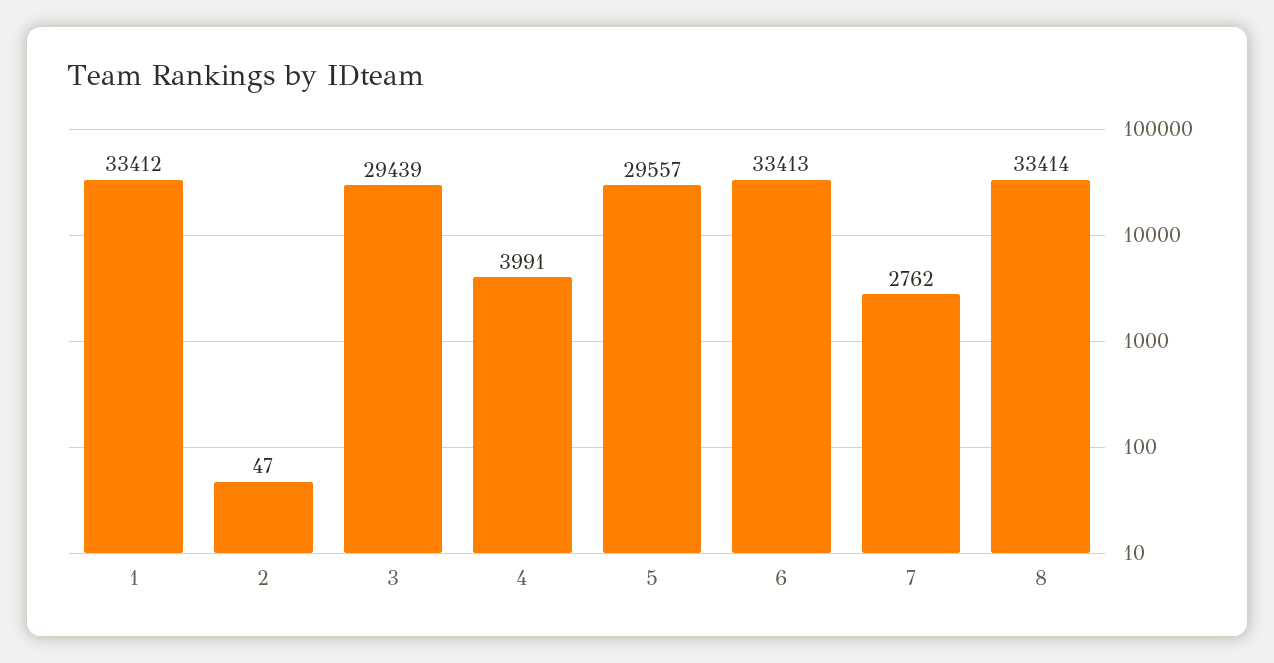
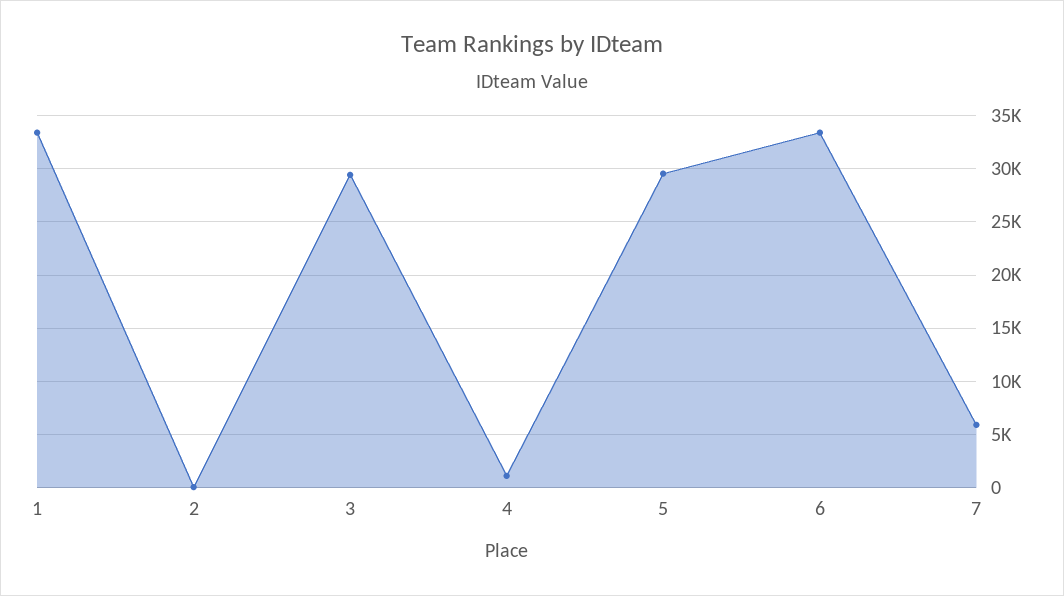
  {
    "1": 33412,
    "2": 47,
    "3": 29439,
-   "4": 3991,
+   "4": 1000,
    "5": 29557,
    "6": 33413,
-   "7": 2762,
+   "7": 6000
-   "8": 33414
  }

